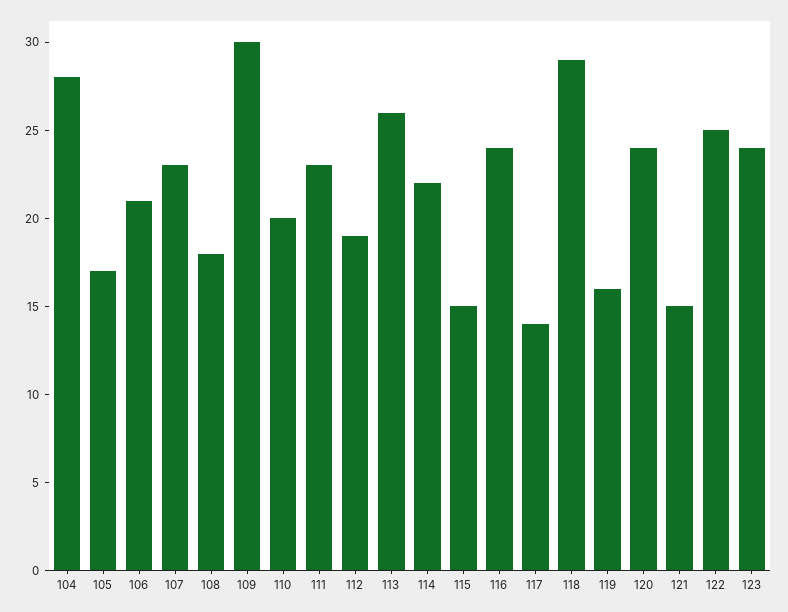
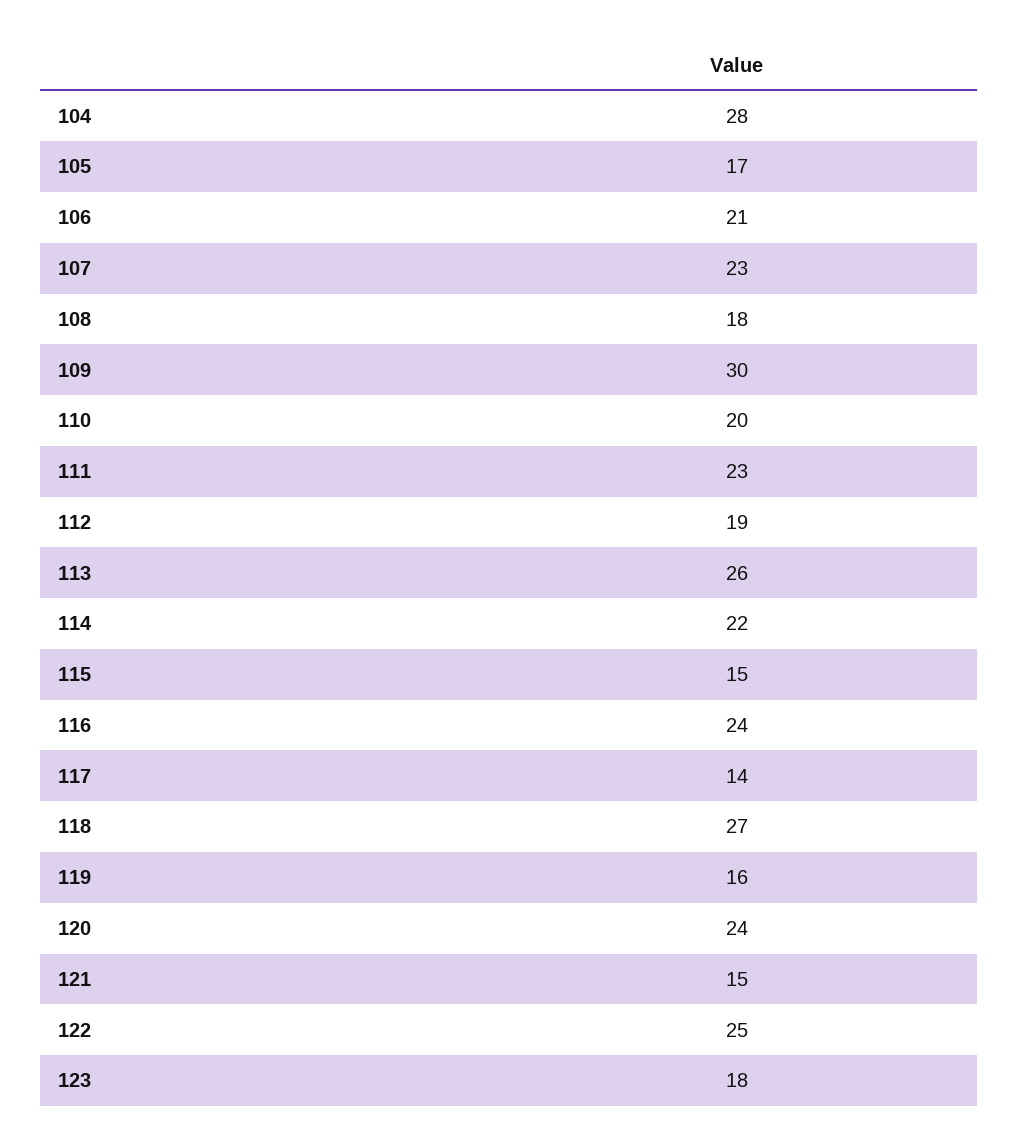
  {
    "104": 28,
    "105": 17,
    "106": 21,
    "107": 23,
    "108": 18,
    "109": 30,
    "110": 20,
    "111": 23,
    "112": 19,
    "113": 26,
    "114": 22,
    "115": 15,
    "116": 24,
    "117": 14,
-   "118": 29,
+   "118": 27,
    "119": 16,
    "120": 24,
    "121": 15,
    "122": 25,
-   "123": 24
+   "123": 18
  }

